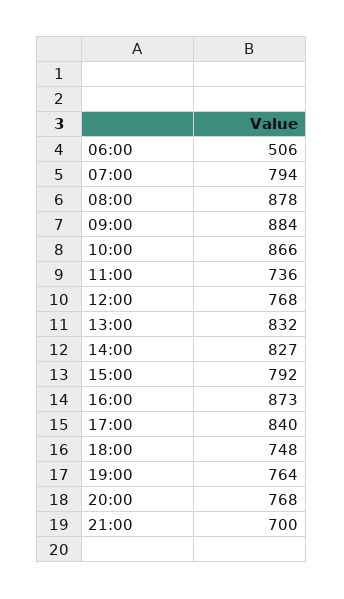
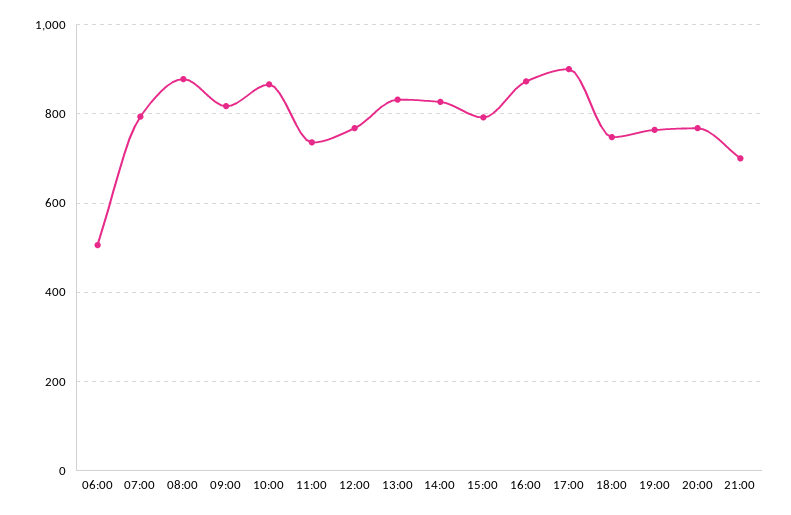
  {
    "06:00": 506,
    "07:00": 794,
    "08:00": 878,
-   "09:00": 884,
+   "09:00": 820,
    "10:00": 866,
    "11:00": 736,
    "12:00": 768,
    "13:00": 832,
    "14:00": 827,
    "15:00": 792,
    "16:00": 873,
-   "17:00": 840,
+   "17:00": 900,
    "18:00": 748,
    "19:00": 764,
    "20:00": 768,
    "21:00": 700
  }

